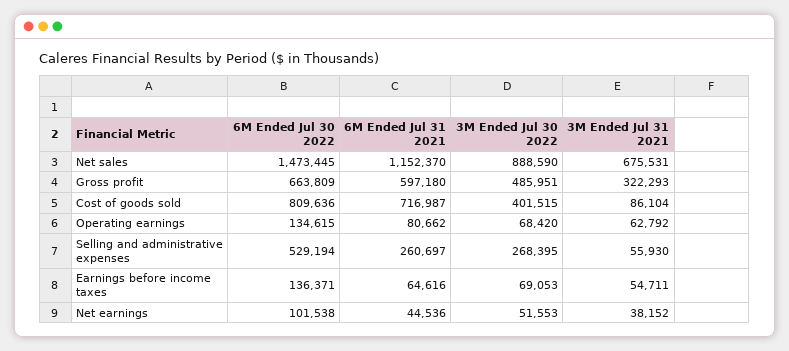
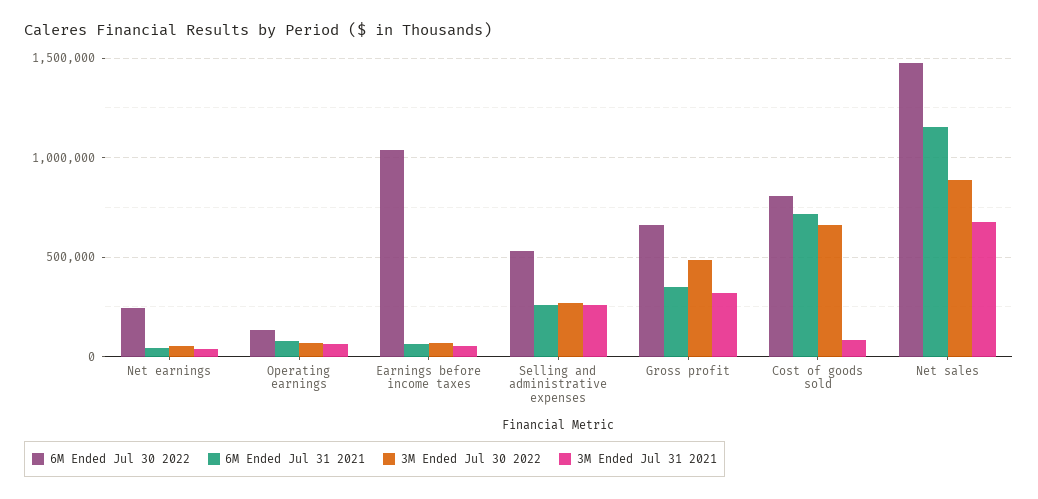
  {
    "6M Ended Jul 30 2022": {
      "Net sales": 1473445,
      "Gross profit": 663809,
      "Cost of goods sold": 809636,
      "Operating earnings": 134615,
      "Selling and administrative expenses": 529194,
-     "Earnings before income taxes": 136371,
+     "Earnings before income taxes": 1050000,
-     "Net earnings": 101538
+     "Net earnings": 250000
    },
    "6M Ended Jul 31 2021": {
      "Net sales": 1152370,
-     "Gross profit": 597180,
+     "Gross profit": 350000,
      "Cost of goods sold": 716987,
      "Operating earnings": 80662,
      "Selling and administrative expenses": 260697,
      "Earnings before income taxes": 64616,
      "Net earnings": 44536
    },
    "3M Ended Jul 30 2022": {
      "Net sales": 888590,
      "Gross profit": 485951,
-     "Cost of goods sold": 401515,
+     "Cost of goods sold": 650000,
      "Operating earnings": 68420,
      "Selling and administrative expenses": 268395,
      "Earnings before income taxes": 69053,
      "Net earnings": 51553
    },
    "3M Ended Jul 31 2021": {
      "Net sales": 675531,
      "Gross profit": 322293,
      "Cost of goods sold": 86104,
      "Operating earnings": 62792,
-     "Selling and administrative expenses": 55930,
+     "Selling and administrative expenses": 250000,
      "Earnings before income taxes": 54711,
      "Net earnings": 38152
    }
  }

